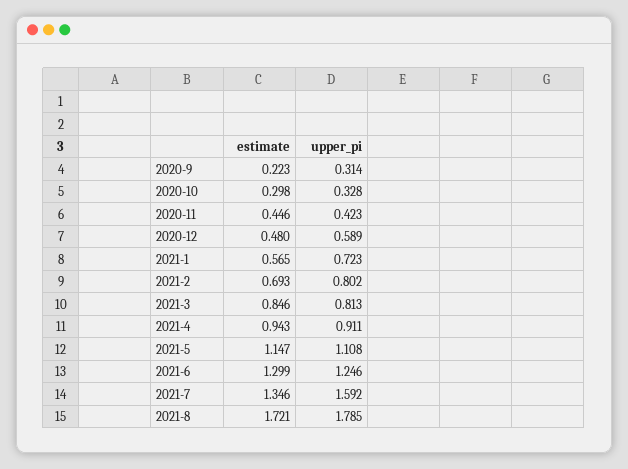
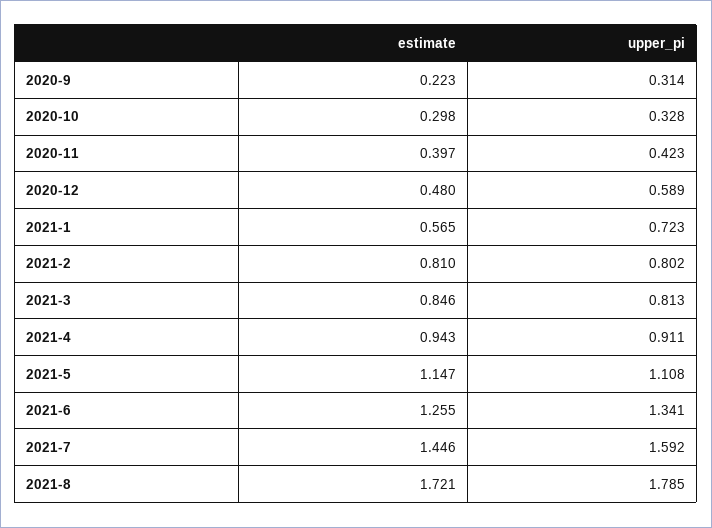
  {
    "estimate": {
      "2020-9": 0.223,
      "2020-10": 0.298,
-     "2020-11": 0.446,
+     "2020-11": 0.397,
      "2020-12": 0.48,
      "2021-1": 0.565,
-     "2021-2": 0.693,
+     "2021-2": 0.81,
      "2021-3": 0.846,
      "2021-4": 0.943,
      "2021-5": 1.147,
-     "2021-6": 1.299,
+     "2021-6": 1.255,
-     "2021-7": 1.346,
+     "2021-7": 1.446,
      "2021-8": 1.721
    },
    "upper_pi": {
      "2020-9": 0.314,
      "2020-10": 0.328,
      "2020-11": 0.423,
      "2020-12": 0.589,
      "2021-1": 0.723,
      "2021-2": 0.802,
      "2021-3": 0.813,
      "2021-4": 0.911,
      "2021-5": 1.108,
-     "2021-6": 1.246,
+     "2021-6": 1.341,
      "2021-7": 1.592,
      "2021-8": 1.785
    }
  }

